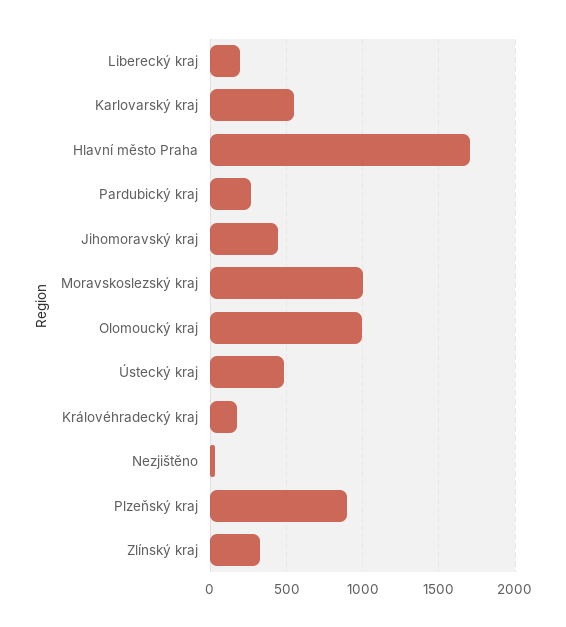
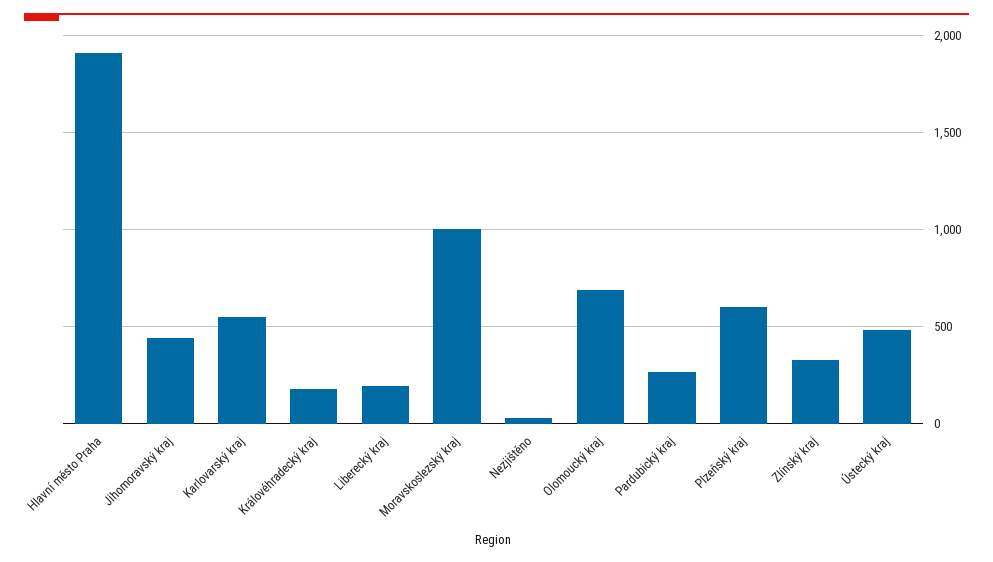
  {
    "Liberecký kraj": 200,
    "Karlovarský kraj": 550,
-   "Hlavní město Praha": 1700,
+   "Hlavní město Praha": 1900,
    "Pardubický kraj": 250,
    "Jihomoravský kraj": 450,
    "Moravskoslezský kraj": 1000,
-   "Olomoucký kraj": 1000,
+   "Olomoucký kraj": 700,
    "Ústecký kraj": 500,
    "Královéhradecký kraj": 200,
    "Nezjištěno": 50,
-   "Plzeňský kraj": 900,
+   "Plzeňský kraj": 600,
    "Zlínský kraj": 350
  }

